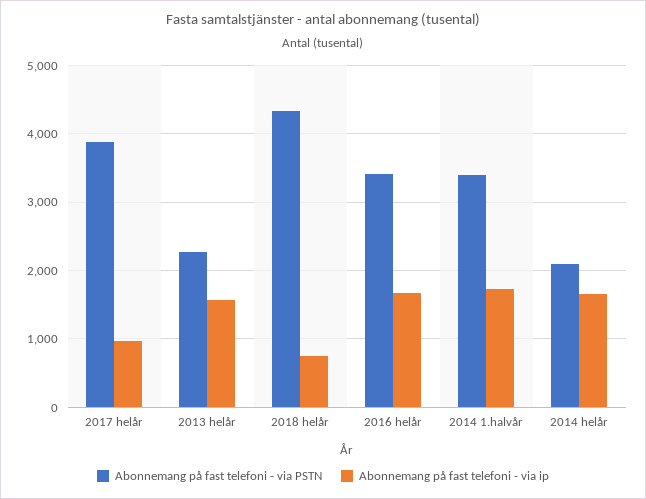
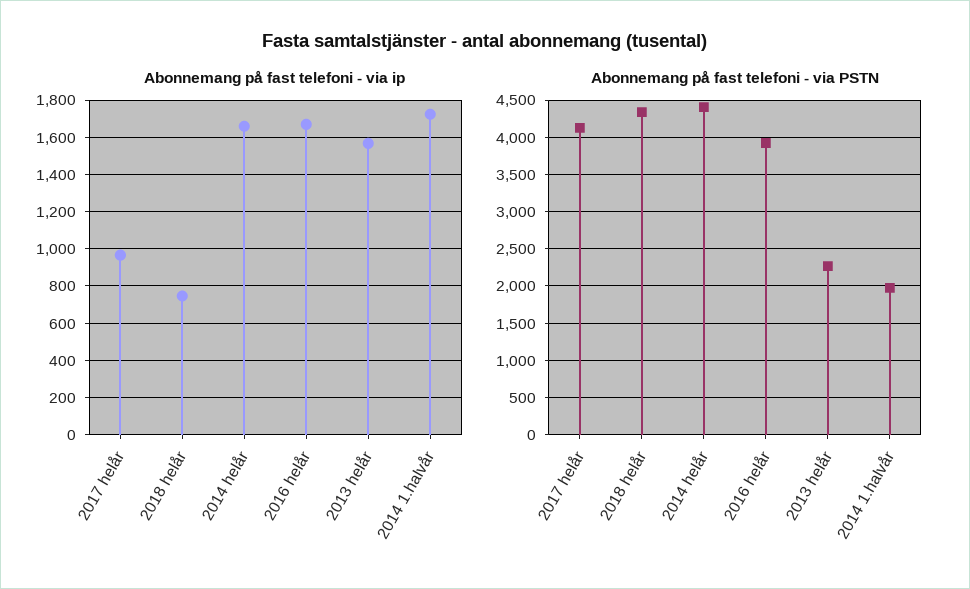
  {
    "Abonnemang på fast telefoni - via PSTN": {
-     "2017 helår": 3900,
+     "2017 helår": 4100,
      "2013 helår": 2300,
      "2018 helår": 4300,
-     "2016 helår": 3400,
+     "2016 helår": 3900,
-     "2014 1.halvår": 3400,
+     "2014 1.halvår": 2000,
-     "2014 helår": 2100
+     "2014 helår": 4400
    },
    "Abonnemang på fast telefoni - via ip": {
      "2017 helår": 950,
      "2013 helår": 1550,
      "2018 helår": 750,
      "2016 helår": 1650,
      "2014 1.halvår": 1700,
      "2014 helår": 1650
    }
  }

